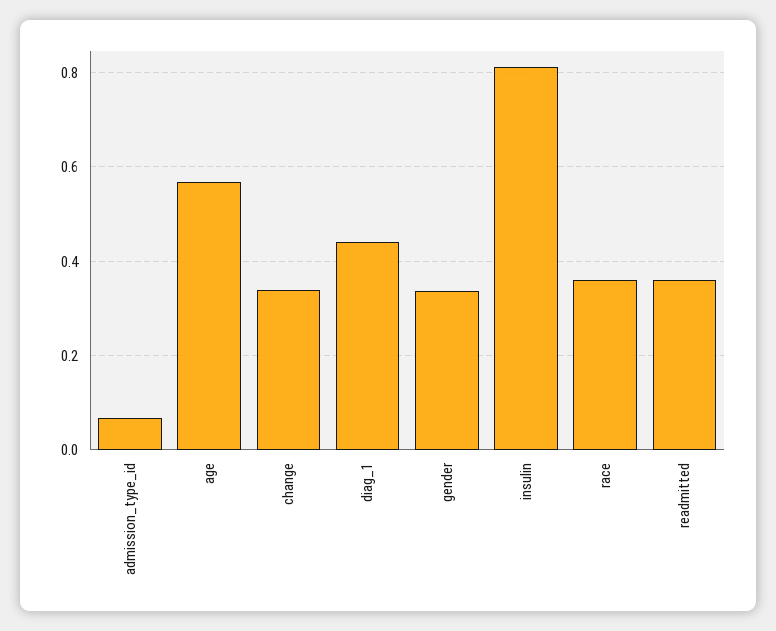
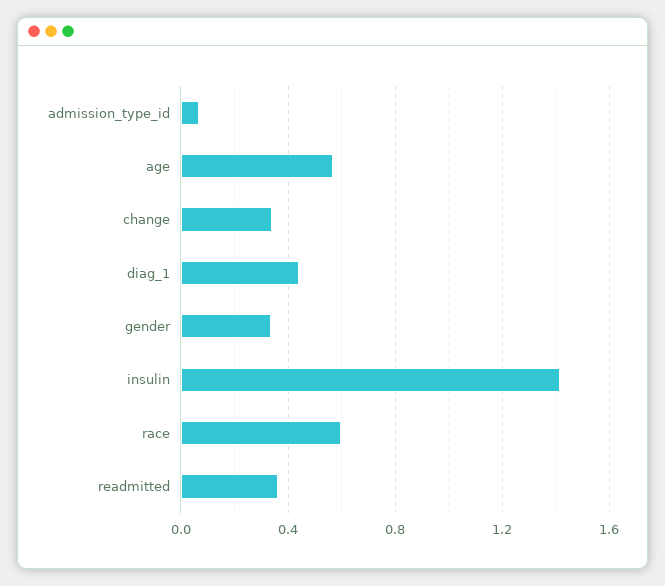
  {
    "admission_type_id": 0.06,
    "age": 0.56,
    "change": 0.34,
    "diag_1": 0.44,
    "gender": 0.34,
-   "insulin": 0.82,
+   "insulin": 1.4,
-   "race": 0.36,
+   "race": 0.6,
    "readmitted": 0.36
  }

